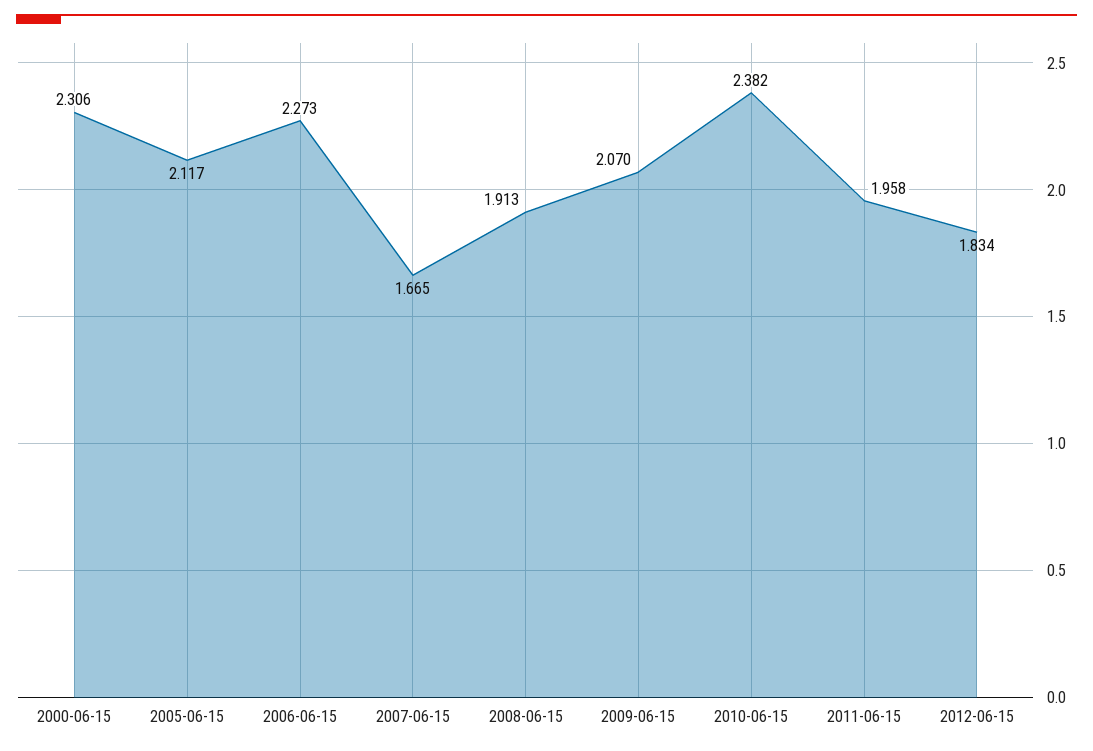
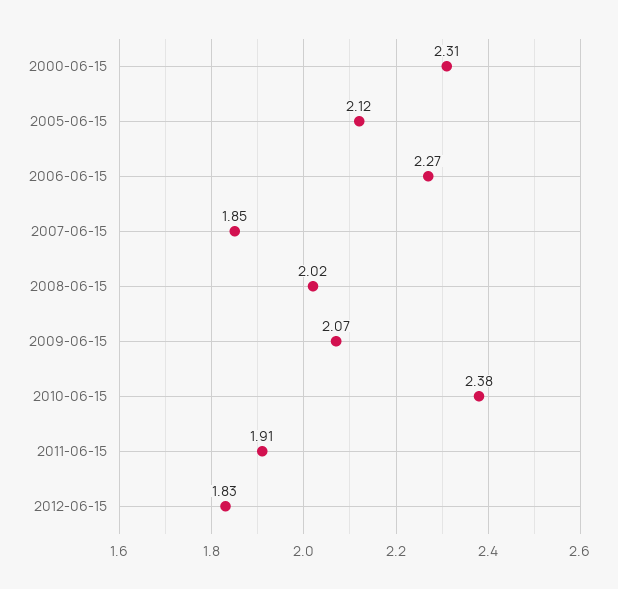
  {
    "2000-06-15": 2.306,
    "2005-06-15": 2.117,
    "2006-06-15": 2.273,
-   "2007-06-15": 1.665,
+   "2007-06-15": 1.85,
-   "2008-06-15": 1.913,
+   "2008-06-15": 2.02,
    "2009-06-15": 2.07,
    "2010-06-15": 2.382,
-   "2011-06-15": 1.958,
+   "2011-06-15": 1.91,
    "2012-06-15": 1.834
  }

